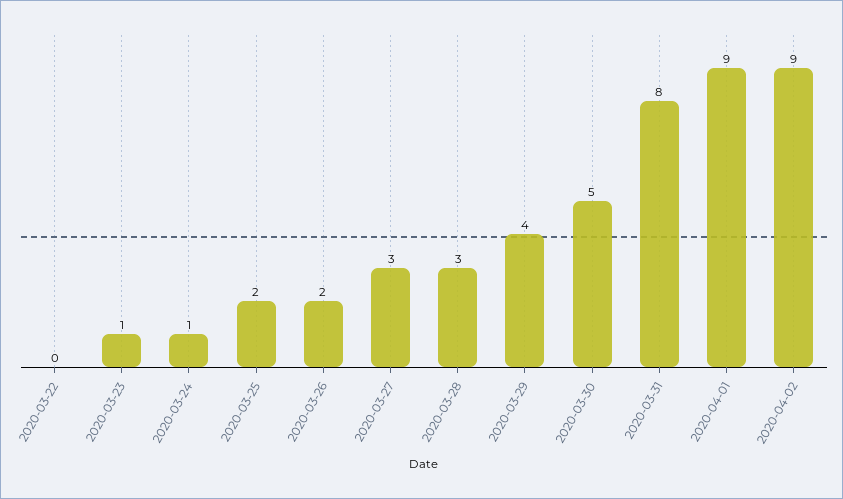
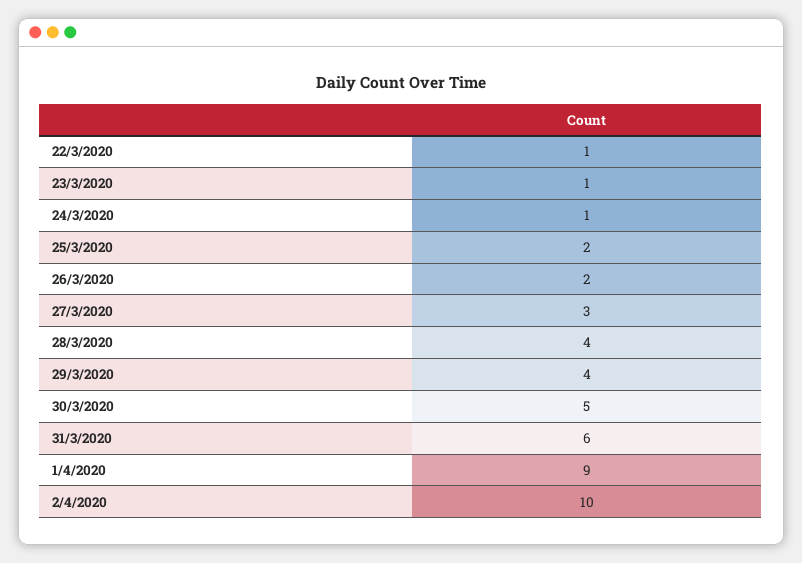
  {
-   "2020-03-22": 0,
+   "2020-03-22": 1,
    "2020-03-23": 1,
    "2020-03-24": 1,
    "2020-03-25": 2,
    "2020-03-26": 2,
    "2020-03-27": 3,
-   "2020-03-28": 3,
+   "2020-03-28": 4,
    "2020-03-29": 4,
    "2020-03-30": 5,
-   "2020-03-31": 8,
+   "2020-03-31": 6,
    "2020-04-01": 9,
-   "2020-04-02": 9
+   "2020-04-02": 10
  }

